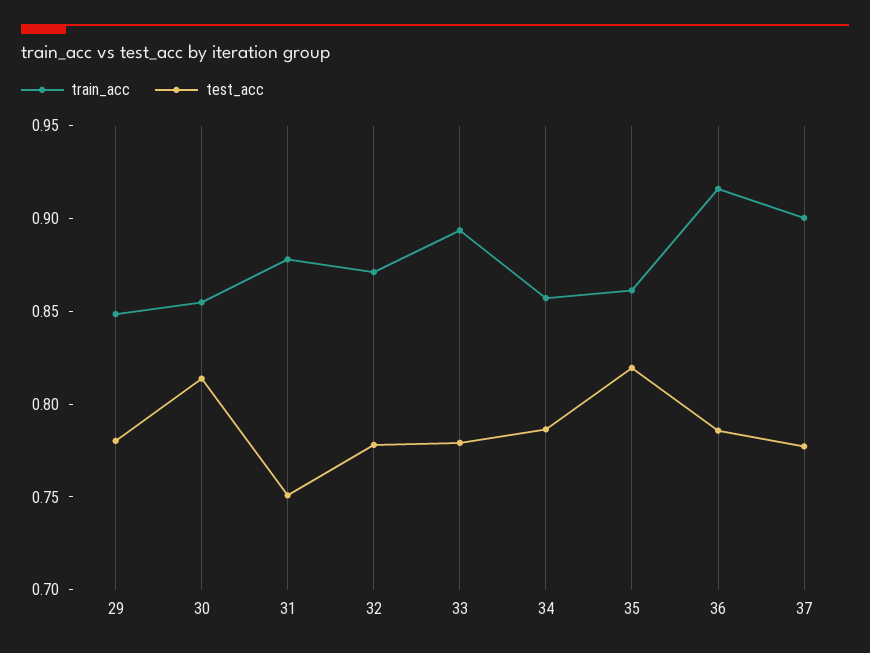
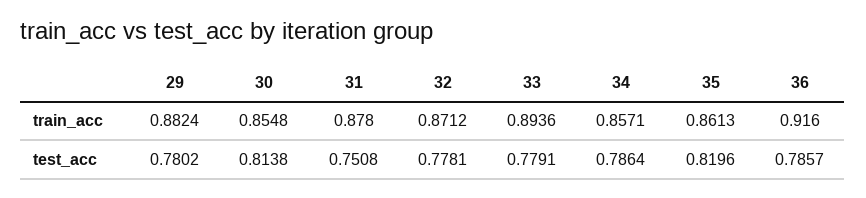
  {
    "train_acc": {
-     "29": 0.85,
+     "29": 0.8824,
      "30": 0.8548,
      "31": 0.878,
      "32": 0.8712,
      "33": 0.8936,
      "34": 0.8571,
      "35": 0.8613,
-     "36": 0.916,
+     "36": 0.916
-     "37": 0.9
    },
    "test_acc": {
      "29": 0.7802,
      "30": 0.8138,
      "31": 0.7508,
      "32": 0.7781,
      "33": 0.7791,
      "34": 0.7864,
      "35": 0.8196,
-     "36": 0.7857,
+     "36": 0.7857
-     "37": 0.78
    }
  }

